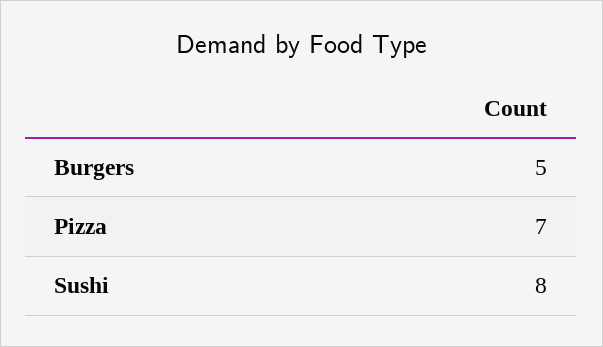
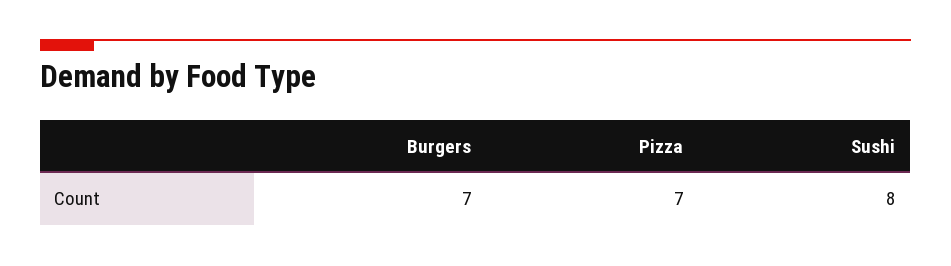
  {
-   "Burgers": 5,
+   "Burgers": 7,
    "Pizza": 7,
    "Sushi": 8
  }

